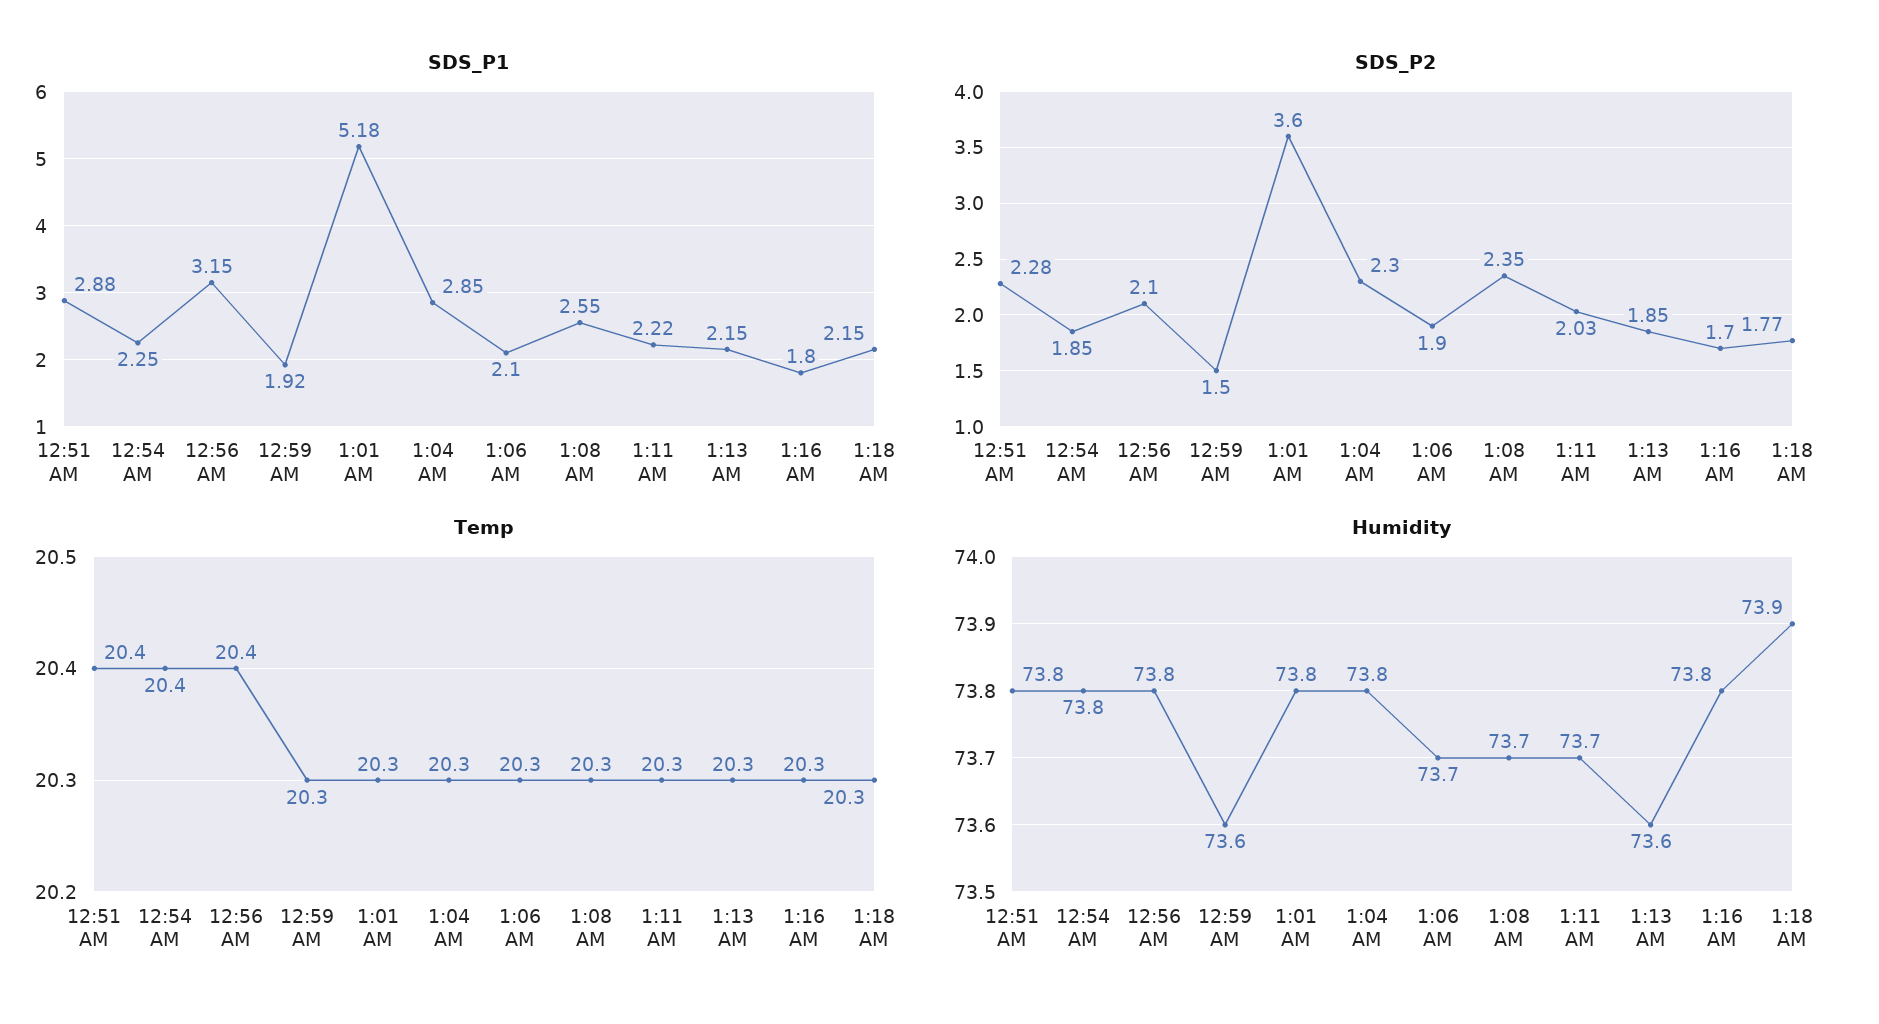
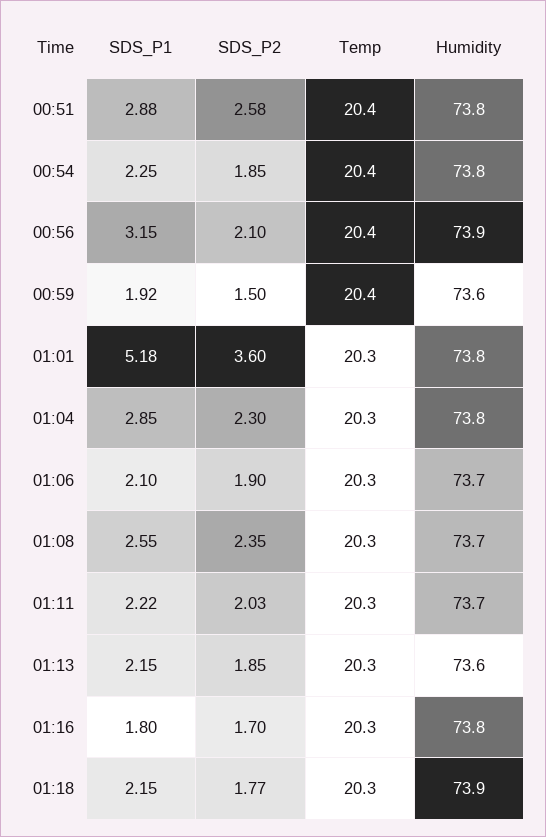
  {
    "SDS_P1": {
      "12:51 AM": 2.88,
      "12:54 AM": 2.25,
      "12:56 AM": 3.15,
      "12:59 AM": 1.92,
      "1:01 AM": 5.18,
      "1:04 AM": 2.85,
      "1:06 AM": 2.1,
      "1:08 AM": 2.55,
      "1:11 AM": 2.22,
      "1:13 AM": 2.15,
      "1:16 AM": 1.8,
      "1:18 AM": 2.15
    },
    "SDS_P2": {
-     "12:51 AM": 2.28,
+     "12:51 AM": 2.58,
      "12:54 AM": 1.85,
      "12:56 AM": 2.1,
      "12:59 AM": 1.5,
      "1:01 AM": 3.6,
      "1:04 AM": 2.3,
      "1:06 AM": 1.9,
      "1:08 AM": 2.35,
      "1:11 AM": 2.03,
      "1:13 AM": 1.85,
      "1:16 AM": 1.7,
      "1:18 AM": 1.77
    },
    "Temp": {
      "12:51 AM": 20.4,
      "12:54 AM": 20.4,
      "12:56 AM": 20.4,
-     "12:59 AM": 20.3,
+     "12:59 AM": 20.4,
      "1:01 AM": 20.3,
      "1:04 AM": 20.3,
      "1:06 AM": 20.3,
      "1:08 AM": 20.3,
      "1:11 AM": 20.3,
      "1:13 AM": 20.3,
      "1:16 AM": 20.3,
      "1:18 AM": 20.3
    },
    "Humidity": {
      "12:51 AM": 73.8,
      "12:54 AM": 73.8,
-     "12:56 AM": 73.8,
+     "12:56 AM": 73.9,
      "12:59 AM": 73.6,
      "1:01 AM": 73.8,
      "1:04 AM": 73.8,
      "1:06 AM": 73.7,
      "1:08 AM": 73.7,
      "1:11 AM": 73.7,
      "1:13 AM": 73.6,
      "1:16 AM": 73.8,
      "1:18 AM": 73.9
    }
  }

